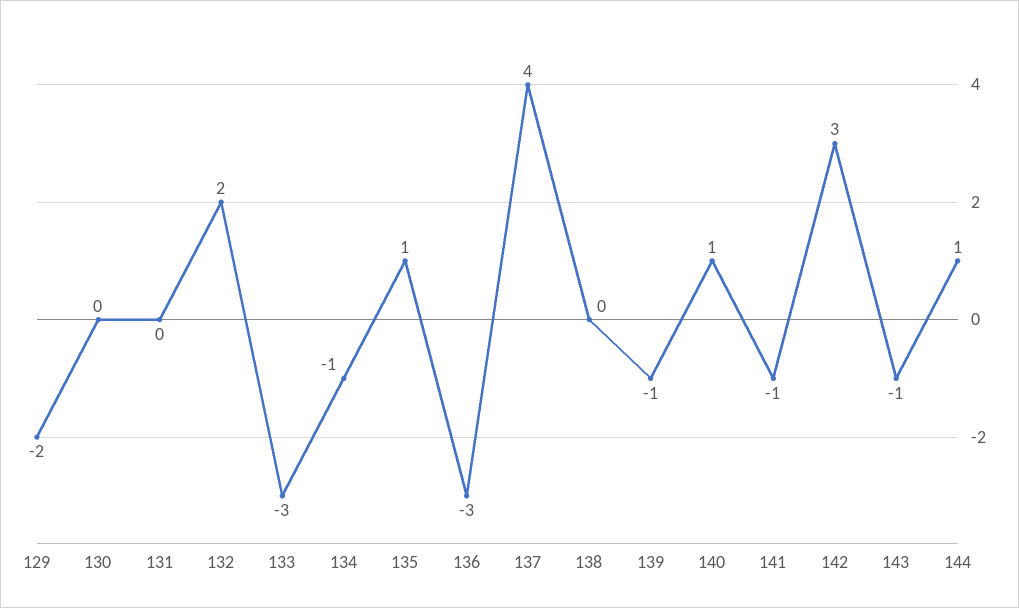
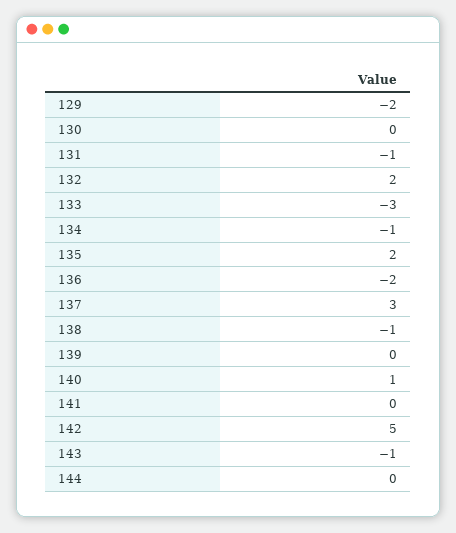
  {
    "129": -2,
    "130": 0,
-   "131": 0,
+   "131": -1,
    "132": 2,
    "133": -3,
    "134": -1,
-   "135": 1,
+   "135": 2,
-   "136": -3,
+   "136": -2,
-   "137": 4,
+   "137": 3,
-   "138": 0,
+   "138": -1,
-   "139": -1,
+   "139": 0,
    "140": 1,
-   "141": -1,
+   "141": 0,
-   "142": 3,
+   "142": 5,
    "143": -1,
-   "144": 1
+   "144": 0
  }

